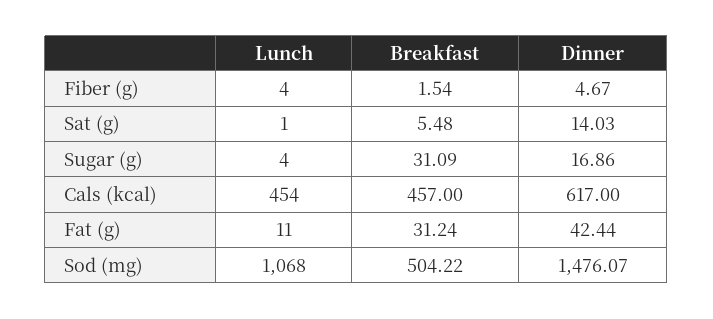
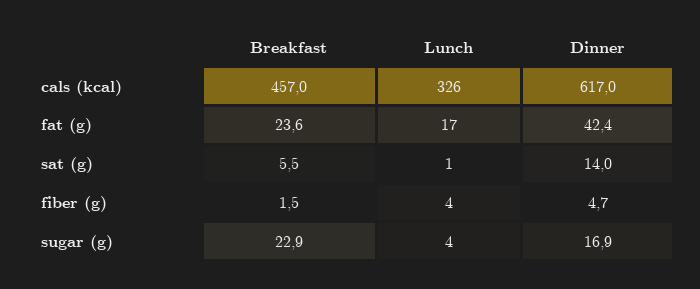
  {
    "Lunch": {
      "Fiber (g)": 4,
      "Sat (g)": 1,
      "Sugar (g)": 4,
-     "Cals (kcal)": 454,
+     "Cals (kcal)": 326,
-     "Fat (g)": 11,
+     "Fat (g)": 17
-     "Sod (mg)": 1068
    },
    "Breakfast": {
      "Fiber (g)": 1.54,
      "Sat (g)": 5.48,
-     "Sugar (g)": 31.09,
+     "Sugar (g)": 22.9,
      "Cals (kcal)": 457,
-     "Fat (g)": 31.24,
+     "Fat (g)": 23.6
-     "Sod (mg)": 504.22
    },
    "Dinner": {
      "Fiber (g)": 4.67,
      "Sat (g)": 14.03,
      "Sugar (g)": 16.86,
      "Cals (kcal)": 617,
-     "Fat (g)": 42.44,
+     "Fat (g)": 42.44
-     "Sod (mg)": 1476.07
    }
  }

